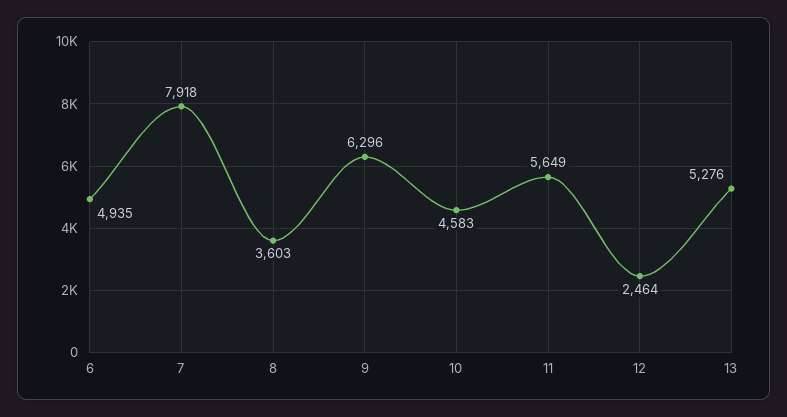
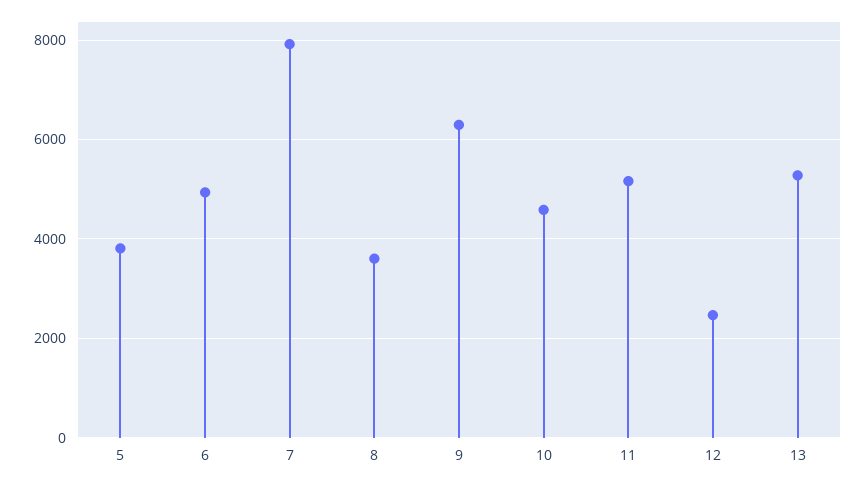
  {
    "6": 4935,
    "7": 7918,
    "8": 3603,
    "9": 6296,
    "10": 4583,
-   "11": 5649,
+   "11": 5200,
    "12": 2464,
-   "13": 5276
+   "13": 5276,
+   "5": 3800
  }

